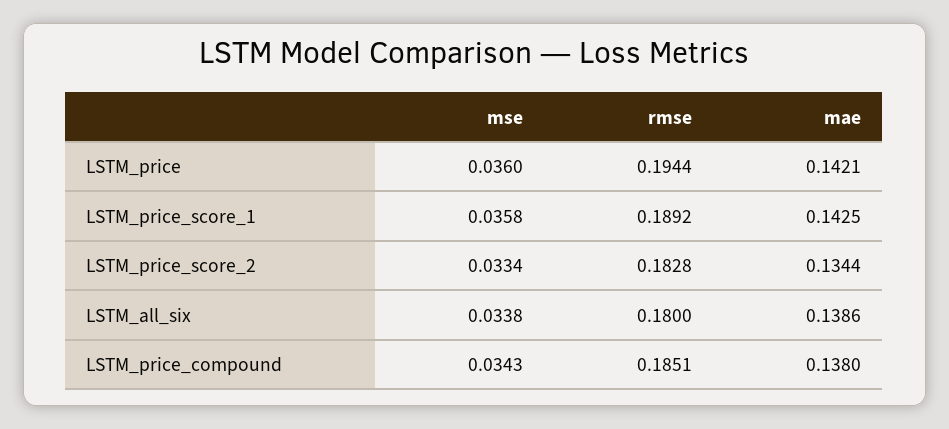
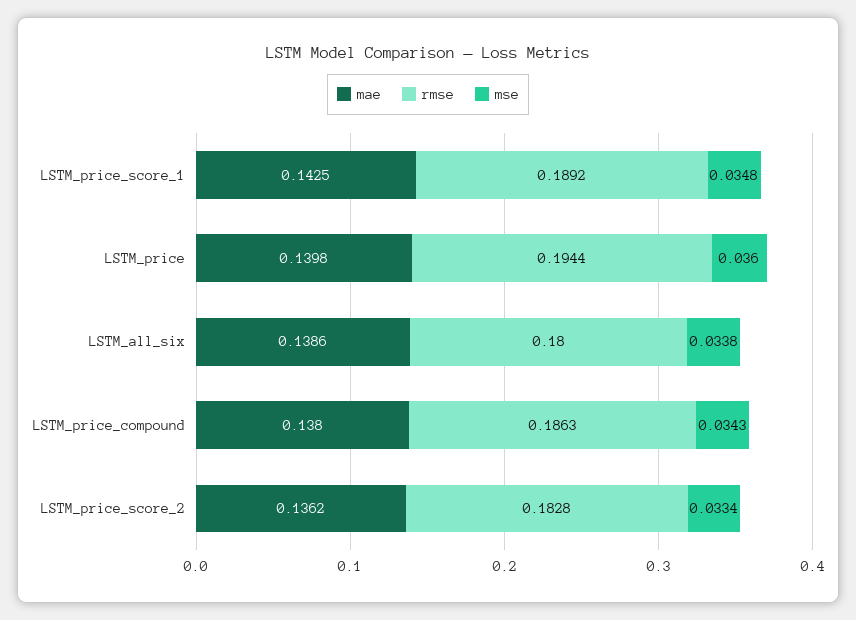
  {
    "mse": {
      "LSTM_price": 0.036,
-     "LSTM_price_score_1": 0.0358,
+     "LSTM_price_score_1": 0.0348,
      "LSTM_price_score_2": 0.0334,
      "LSTM_all_six": 0.0338,
      "LSTM_price_compound": 0.0343
    },
    "rmse": {
      "LSTM_price": 0.1944,
      "LSTM_price_score_1": 0.1892,
      "LSTM_price_score_2": 0.1828,
      "LSTM_all_six": 0.18,
-     "LSTM_price_compound": 0.1851
+     "LSTM_price_compound": 0.1863
    },
    "mae": {
-     "LSTM_price": 0.1421,
+     "LSTM_price": 0.1398,
      "LSTM_price_score_1": 0.1425,
-     "LSTM_price_score_2": 0.1344,
+     "LSTM_price_score_2": 0.1362,
      "LSTM_all_six": 0.1386,
      "LSTM_price_compound": 0.138
    }
  }

